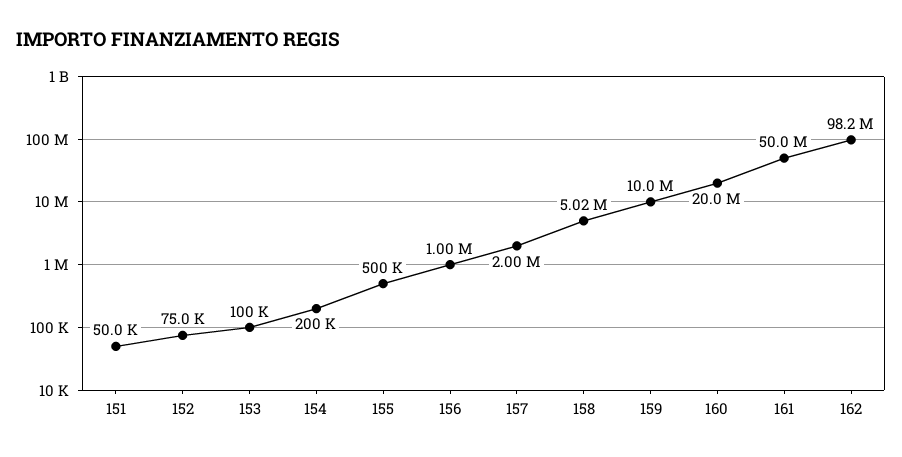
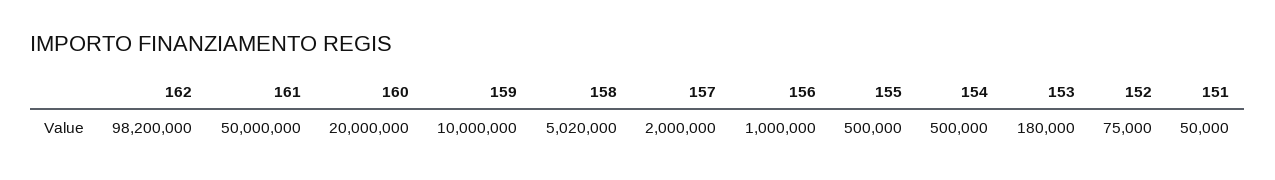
  {
    "151": 50000,
    "152": 75000,
-   "153": 100000,
+   "153": 180000,
-   "154": 200000,
+   "154": 500000,
    "155": 500000,
    "156": 1000000,
    "157": 2000000,
    "158": 5020000,
    "159": 10000000,
    "160": 20000000,
    "161": 50000000,
    "162": 98200000
  }

